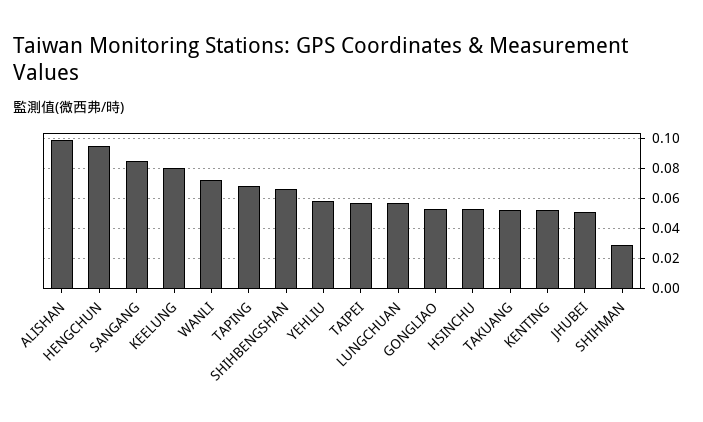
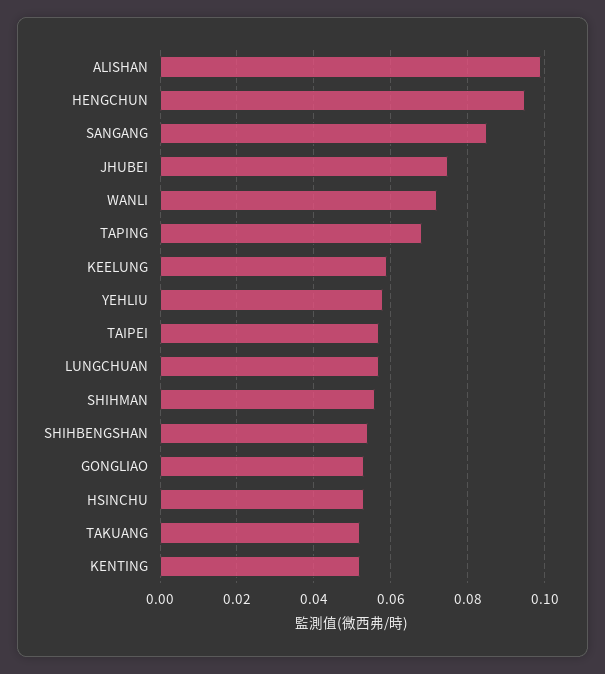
  {
    "ALISHAN": 0.1,
    "HENGCHUN": 0.095,
    "SANGANG": 0.085,
-   "KEELUNG": 0.08,
+   "KEELUNG": 0.06,
    "WANLI": 0.07,
    "TAPING": 0.07,
-   "SHIHBENGSHAN": 0.065,
+   "SHIHBENGSHAN": 0.055,
    "YEHLIU": 0.06,
    "TAIPEI": 0.055,
    "LUNGCHUAN": 0.055,
    "GONGLIAO": 0.055,
    "HSINCHU": 0.055,
    "TAKUANG": 0.05,
    "KENTING": 0.05,
-   "JHUBEI": 0.05,
+   "JHUBEI": 0.075,
-   "SHIHMAN": 0.03
+   "SHIHMAN": 0.055
  }

